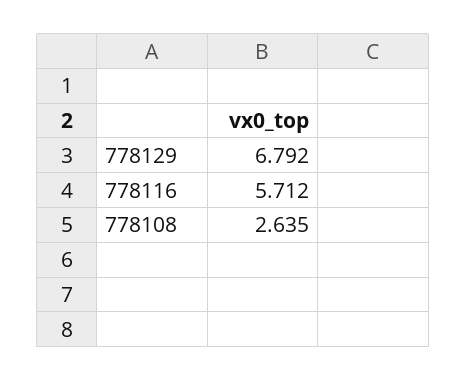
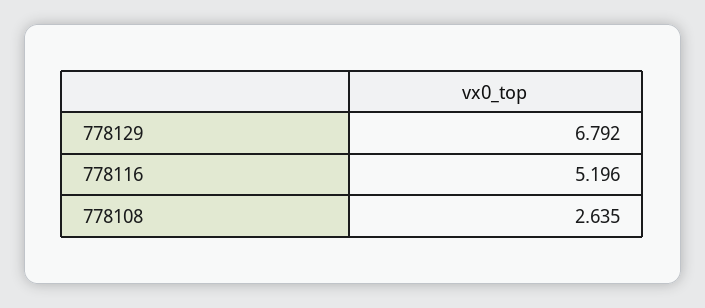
  {
    "778129": 6.792,
-   "778116": 5.712,
+   "778116": 5.196,
    "778108": 2.635
  }

